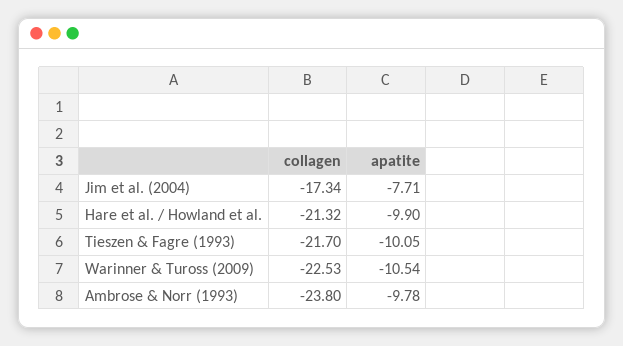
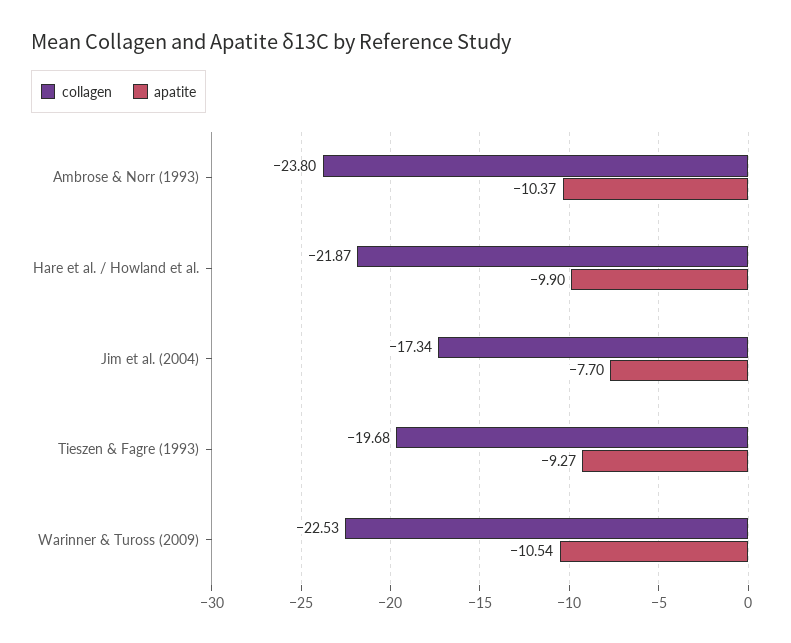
  {
    "collagen": {
      "Jim et al. (2004)": -17.34,
-     "Hare et al. / Howland et al.": -21.32,
+     "Hare et al. / Howland et al.": -21.87,
-     "Tieszen & Fagre (1993)": -21.7,
+     "Tieszen & Fagre (1993)": -19.68,
      "Warinner & Tuross (2009)": -22.53,
      "Ambrose & Norr (1993)": -23.8
    },
    "apatite": {
-     "Jim et al. (2004)": -7.71,
+     "Jim et al. (2004)": -7.7,
      "Hare et al. / Howland et al.": -9.9,
-     "Tieszen & Fagre (1993)": -10.05,
+     "Tieszen & Fagre (1993)": -9.27,
      "Warinner & Tuross (2009)": -10.54,
-     "Ambrose & Norr (1993)": -9.78
+     "Ambrose & Norr (1993)": -10.37
    }
  }

